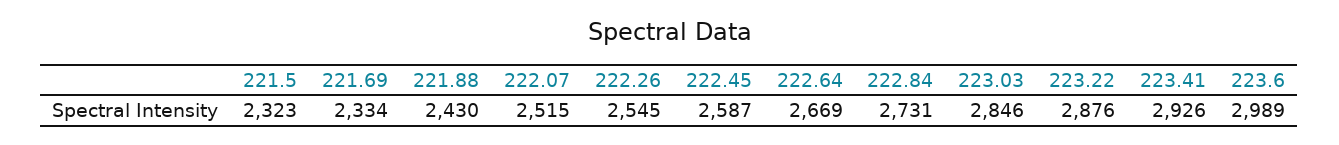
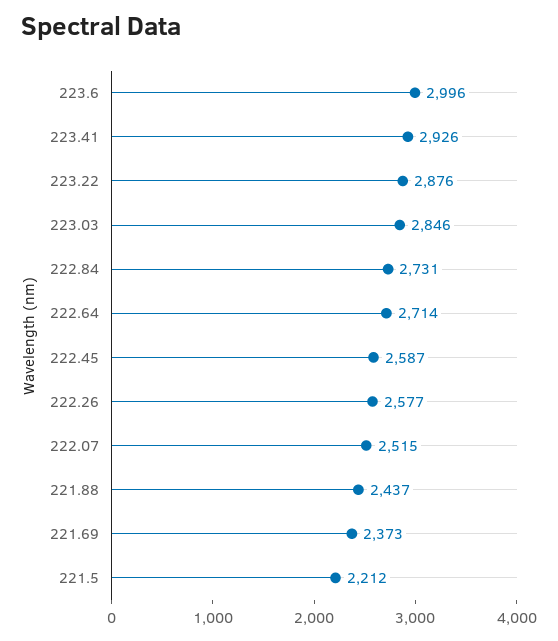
  {
-   "221.5": 2323,
+   "221.5": 2212,
-   "221.69": 2334,
+   "221.69": 2373,
-   "221.88": 2430,
+   "221.88": 2437,
    "222.07": 2515,
-   "222.26": 2545,
+   "222.26": 2577,
    "222.45": 2587,
-   "222.64": 2669,
+   "222.64": 2714,
    "222.84": 2731,
    "223.03": 2846,
    "223.22": 2876,
    "223.41": 2926,
-   "223.6": 2989
+   "223.6": 2996
  }

